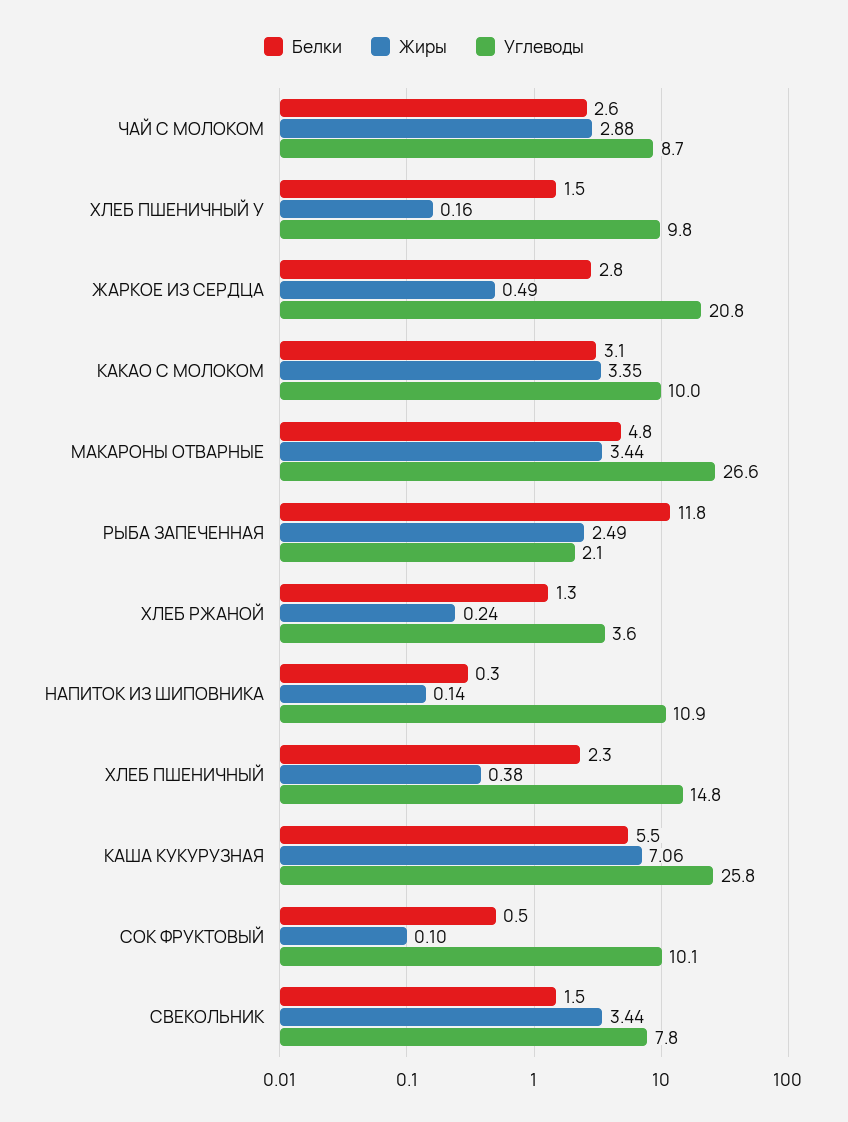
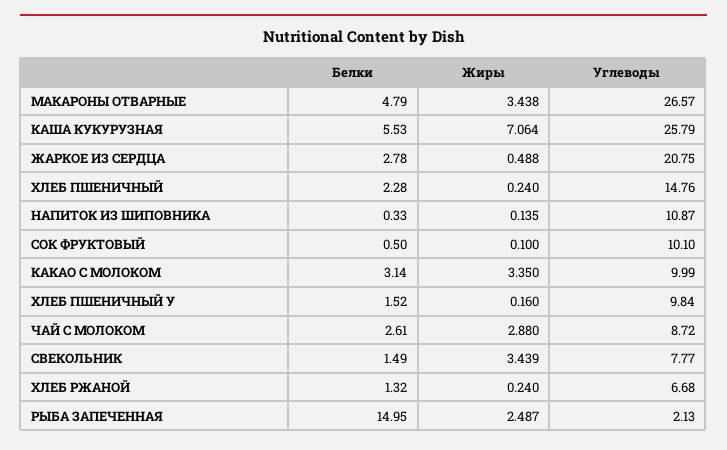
  {
    "Белки": {
      "ЧАЙ С МОЛОКОМ": 2.61,
      "ХЛЕБ ПШЕНИЧНЫЙ У": 1.52,
      "ЖАРКОЕ ИЗ СЕРДЦА": 2.78,
      "КАКАО С МОЛОКОМ": 3.14,
      "МАКАРОНЫ ОТВАРНЫЕ": 4.79,
-     "РЫБА ЗАПЕЧЕННАЯ": 11.8,
+     "РЫБА ЗАПЕЧЕННАЯ": 14.95,
      "ХЛЕБ РЖАНОЙ": 1.32,
      "НАПИТОК ИЗ ШИПОВНИКА": 0.33,
      "ХЛЕБ ПШЕНИЧНЫЙ": 2.28,
      "КАША КУКУРУЗНАЯ": 5.53,
      "СОК ФРУКТОВЫЙ": 0.5,
      "СВЕКОЛЬНИК": 1.49
    },
    "Жиры": {
      "ЧАЙ С МОЛОКОМ": 2.88,
      "ХЛЕБ ПШЕНИЧНЫЙ У": 0.16,
      "ЖАРКОЕ ИЗ СЕРДЦА": 0.488,
      "КАКАО С МОЛОКОМ": 3.35,
      "МАКАРОНЫ ОТВАРНЫЕ": 3.438,
      "РЫБА ЗАПЕЧЕННАЯ": 2.487,
      "ХЛЕБ РЖАНОЙ": 0.24,
      "НАПИТОК ИЗ ШИПОВНИКА": 0.135,
-     "ХЛЕБ ПШЕНИЧНЫЙ": 0.38,
+     "ХЛЕБ ПШЕНИЧНЫЙ": 0.24,
      "КАША КУКУРУЗНАЯ": 7.064,
      "СОК ФРУКТОВЫЙ": 0.1,
      "СВЕКОЛЬНИК": 3.439
    },
    "Углеводы": {
      "ЧАЙ С МОЛОКОМ": 8.72,
      "ХЛЕБ ПШЕНИЧНЫЙ У": 9.84,
      "ЖАРКОЕ ИЗ СЕРДЦА": 20.75,
      "КАКАО С МОЛОКОМ": 9.99,
      "МАКАРОНЫ ОТВАРНЫЕ": 26.57,
      "РЫБА ЗАПЕЧЕННАЯ": 2.13,
-     "ХЛЕБ РЖАНОЙ": 3.6,
+     "ХЛЕБ РЖАНОЙ": 6.68,
      "НАПИТОК ИЗ ШИПОВНИКА": 10.87,
      "ХЛЕБ ПШЕНИЧНЫЙ": 14.76,
      "КАША КУКУРУЗНАЯ": 25.79,
      "СОК ФРУКТОВЫЙ": 10.1,
      "СВЕКОЛЬНИК": 7.77
    }
  }

